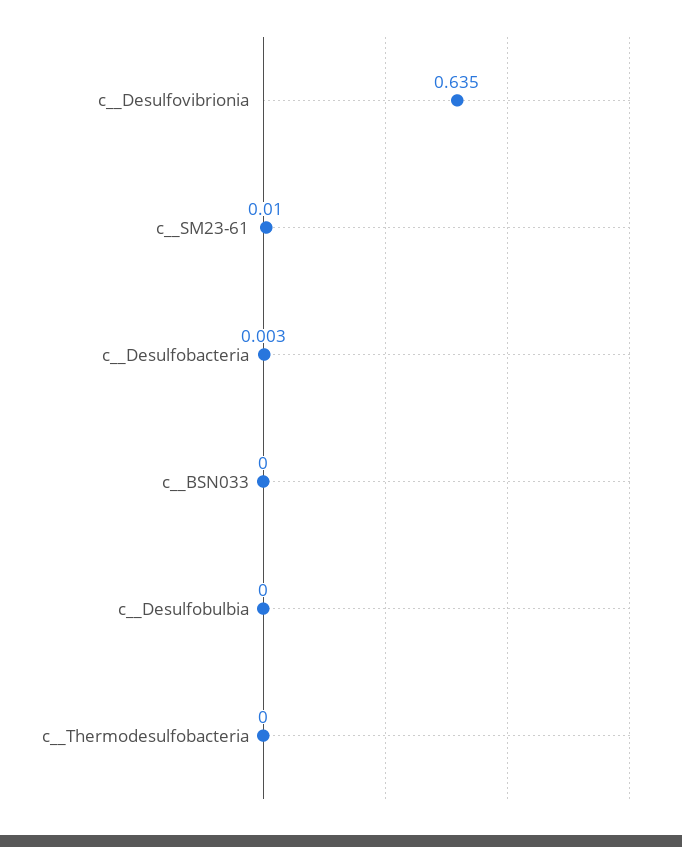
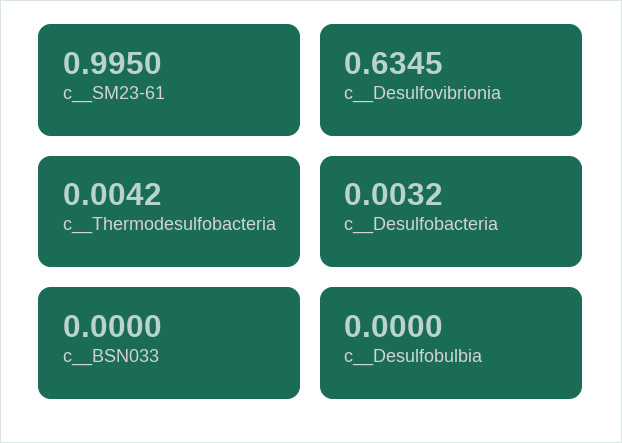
  {
    "c__Desulfovibrionia": 0.6345,
-   "c__SM23-61": 0.01,
+   "c__SM23-61": 0.995,
    "c__Desulfobacteria": 0.0032,
    "c__BSN033": 0,
    "c__Desulfobulbia": 0,
-   "c__Thermodesulfobacteria": 0
+   "c__Thermodesulfobacteria": 0.0042
  }

